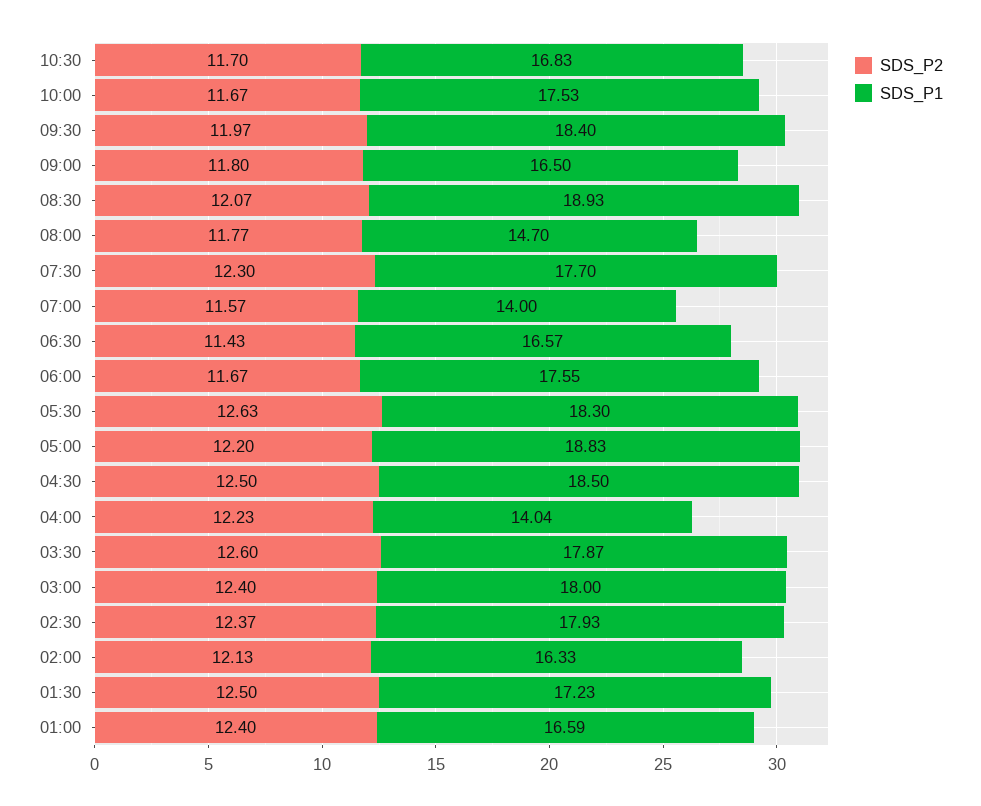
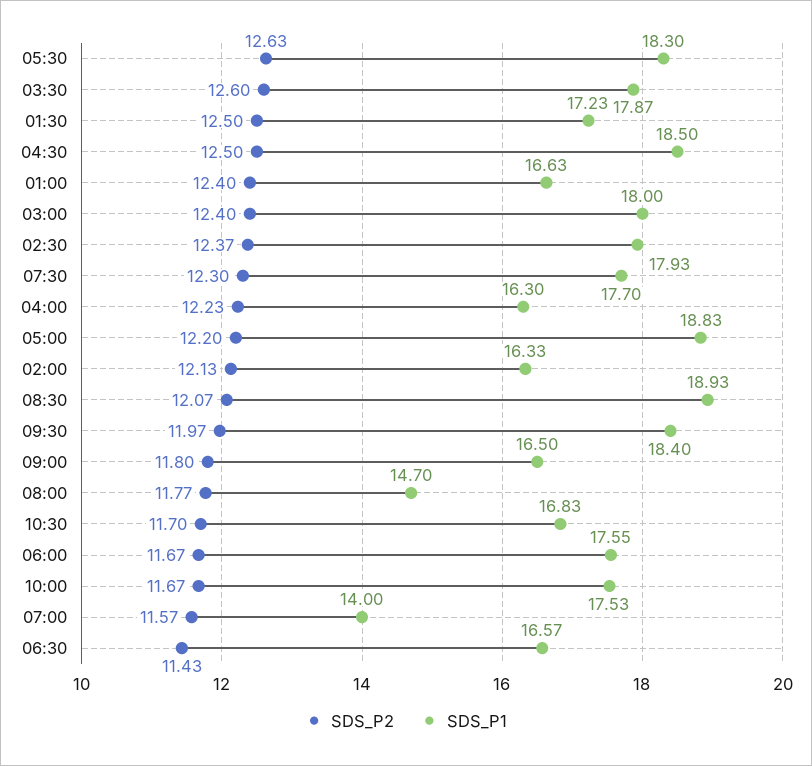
  {
    "SDS_P2": {
      "10:30": 11.7,
      "10:00": 11.67,
      "09:30": 11.97,
      "09:00": 11.8,
      "08:30": 12.07,
      "08:00": 11.77,
      "07:30": 12.3,
      "07:00": 11.57,
      "06:30": 11.43,
      "06:00": 11.67,
      "05:30": 12.63,
      "05:00": 12.2,
      "04:30": 12.5,
      "04:00": 12.23,
      "03:30": 12.6,
      "03:00": 12.4,
      "02:30": 12.37,
      "02:00": 12.13,
      "01:30": 12.5,
      "01:00": 12.4
    },
    "SDS_P1": {
      "10:30": 16.83,
      "10:00": 17.53,
      "09:30": 18.4,
      "09:00": 16.5,
      "08:30": 18.93,
      "08:00": 14.7,
      "07:30": 17.7,
      "07:00": 14,
      "06:30": 16.57,
      "06:00": 17.55,
      "05:30": 18.3,
      "05:00": 18.83,
      "04:30": 18.5,
-     "04:00": 14.04,
+     "04:00": 16.3,
      "03:30": 17.87,
      "03:00": 18,
      "02:30": 17.93,
      "02:00": 16.33,
      "01:30": 17.23,
-     "01:00": 16.59
+     "01:00": 16.63
    }
  }

